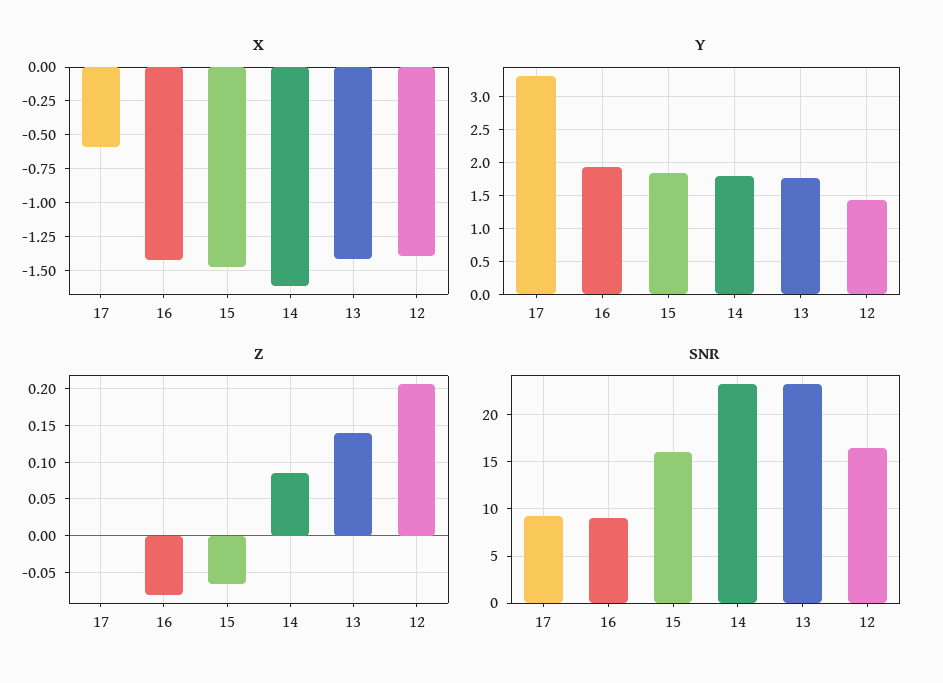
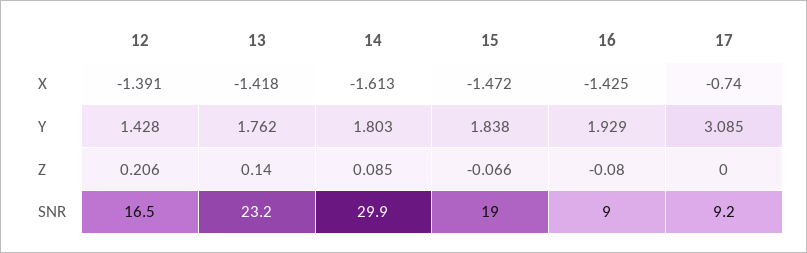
  {
    "X": {
-     "17": -0.6,
+     "17": -0.74,
      "16": -1.425,
      "15": -1.472,
      "14": -1.613,
      "13": -1.418,
      "12": -1.391
    },
    "Y": {
-     "17": 3.3,
+     "17": 3.085,
      "16": 1.929,
      "15": 1.838,
      "14": 1.803,
      "13": 1.762,
      "12": 1.428
    },
    "Z": {
      "17": 0,
      "16": -0.08,
      "15": -0.066,
      "14": 0.085,
      "13": 0.14,
      "12": 0.206
    },
    "SNR": {
      "17": 9.2,
      "16": 9,
-     "15": 16,
+     "15": 19,
-     "14": 23,
+     "14": 29.9,
      "13": 23.2,
      "12": 16.5
    }
  }

